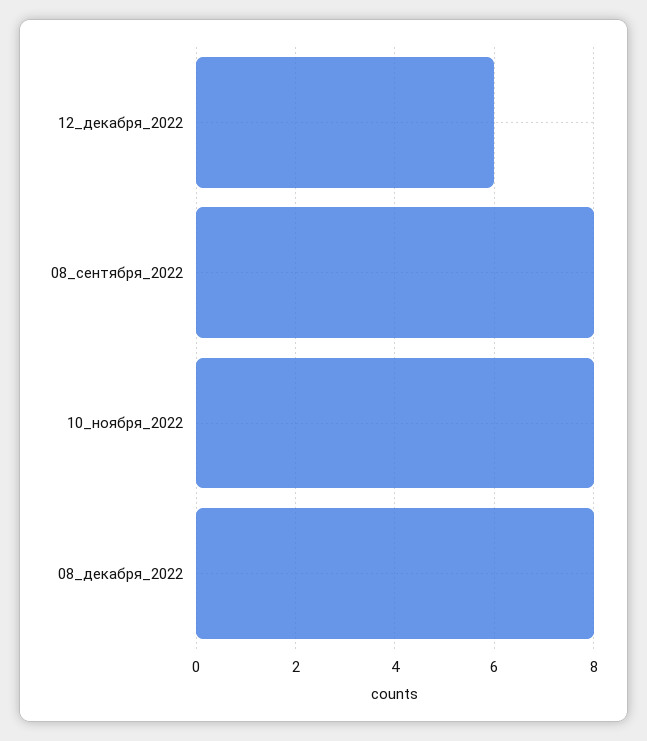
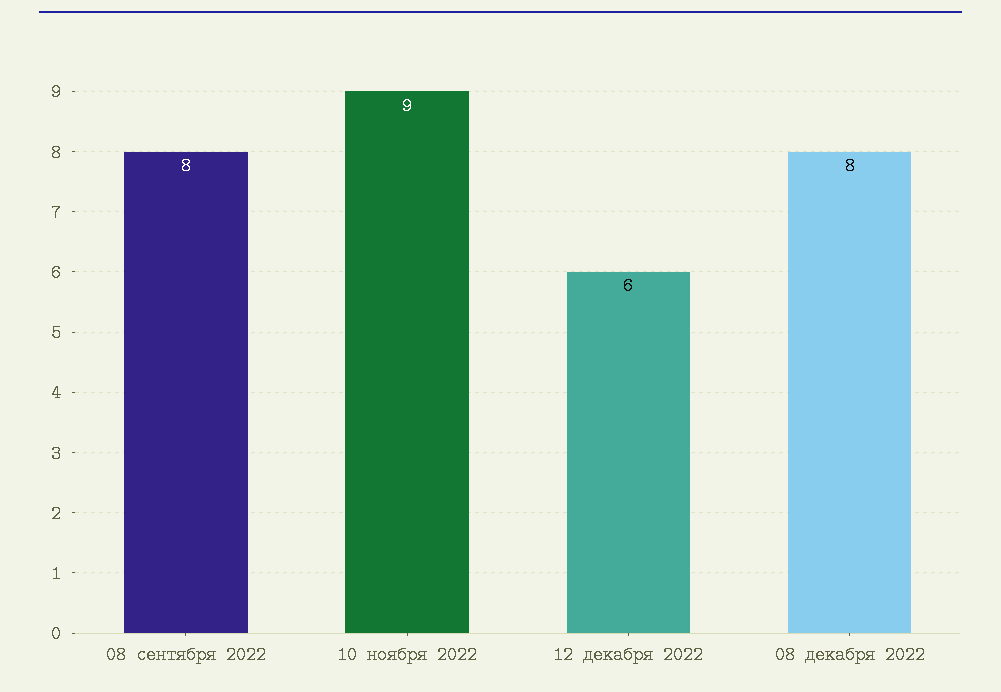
  {
    "12_декабря_2022": 6,
    "08_сентября_2022": 8,
-   "10_ноября_2022": 8,
+   "10_ноября_2022": 9,
    "08_декабря_2022": 8
  }

